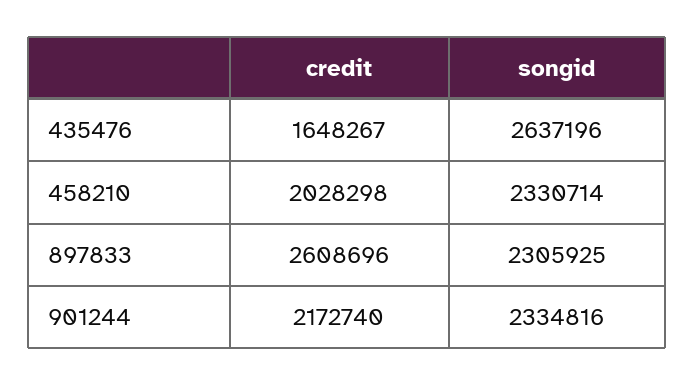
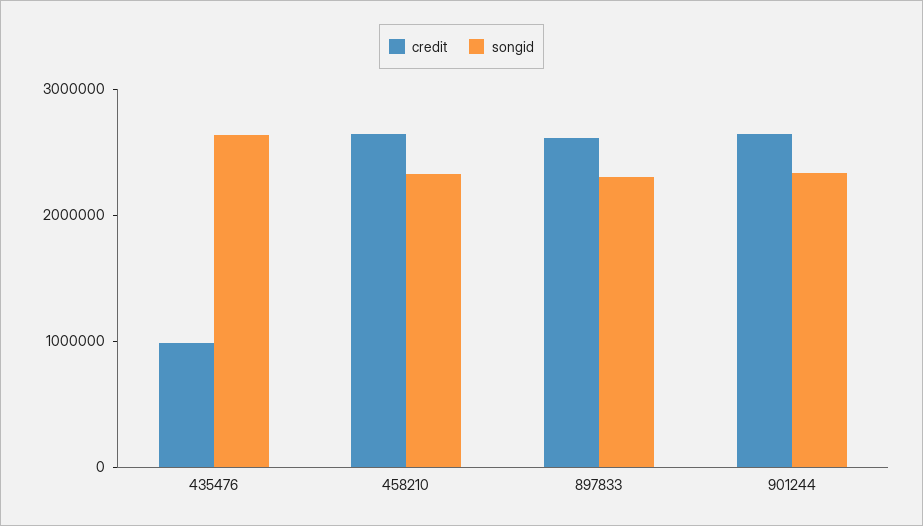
  {
    "credit": {
-     "435476": 1648267,
+     "435476": 1000000,
-     "458210": 2028298,
+     "458210": 2600000,
      "897833": 2608696,
-     "901244": 2172740
+     "901244": 2600000
    },
    "songid": {
      "435476": 2637196,
      "458210": 2330714,
      "897833": 2305925,
      "901244": 2334816
    }
  }

